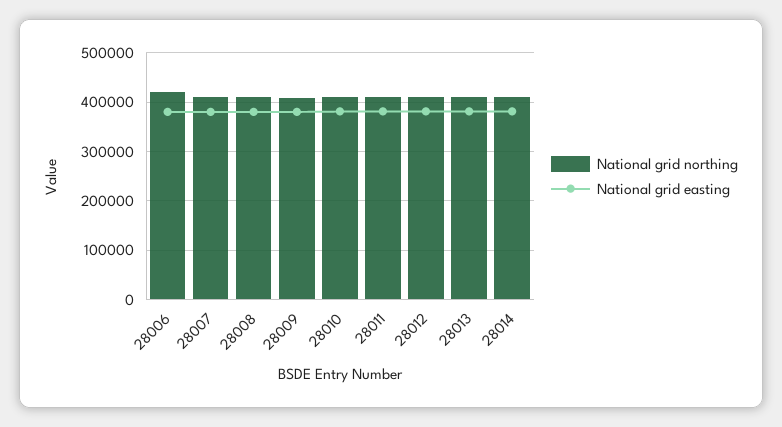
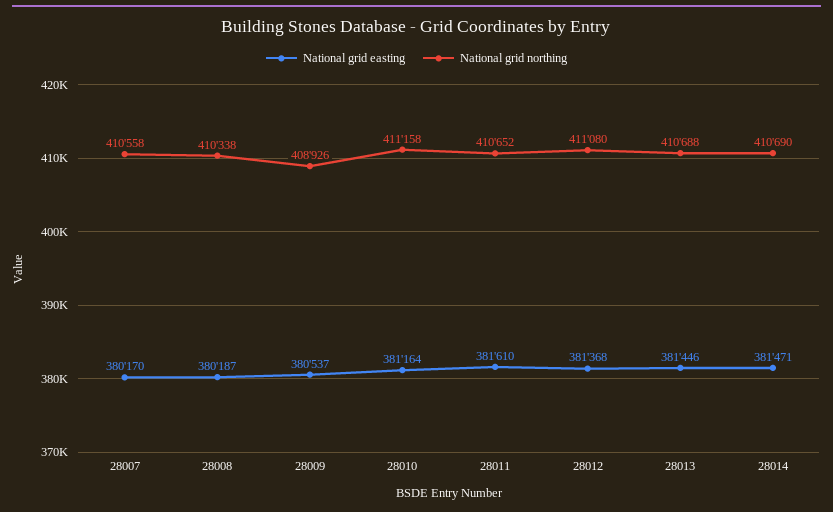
  {
    "National grid northing": {
-     "28006": 420000,
      "28007": 410558,
      "28008": 410338,
      "28009": 408926,
      "28010": 411158,
      "28011": 410652,
      "28012": 411080,
      "28013": 410688,
      "28014": 410690
    },
    "National grid easting": {
-     "28006": 380000,
      "28007": 380170,
      "28008": 380187,
      "28009": 380537,
      "28010": 381164,
      "28011": 381610,
      "28012": 381368,
      "28013": 381446,
      "28014": 381471
    }
  }

